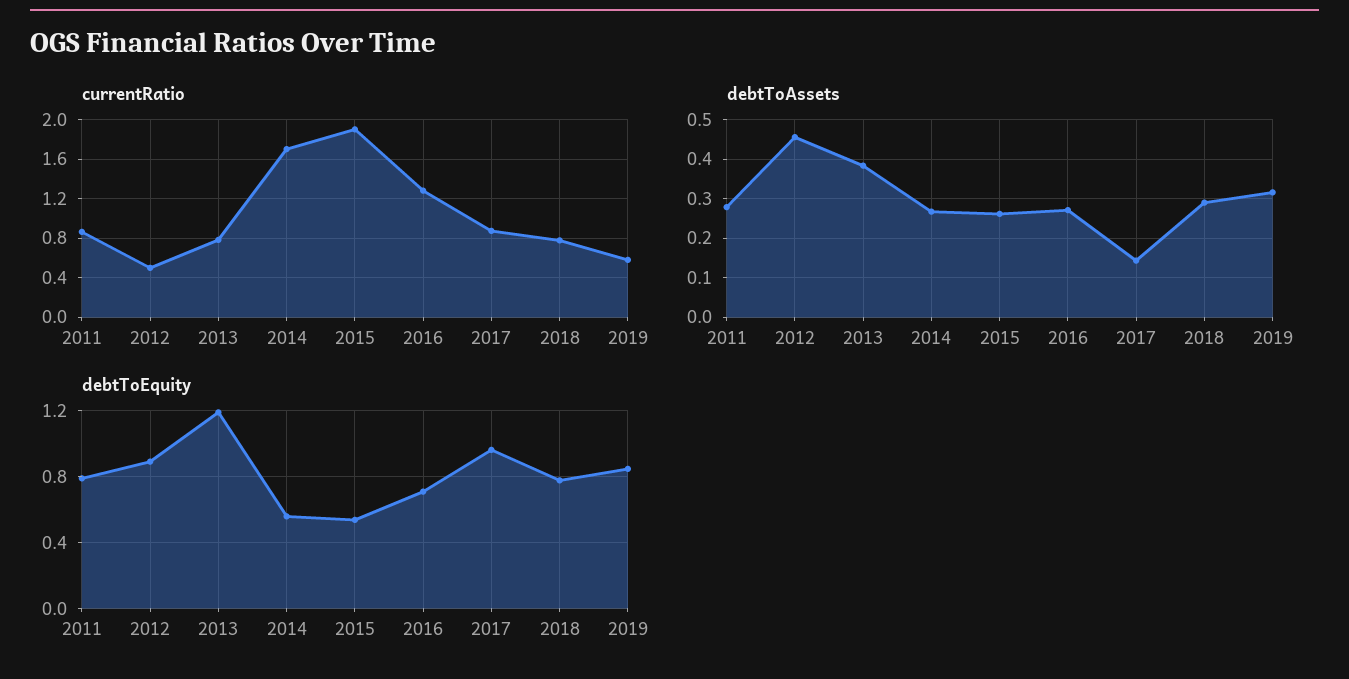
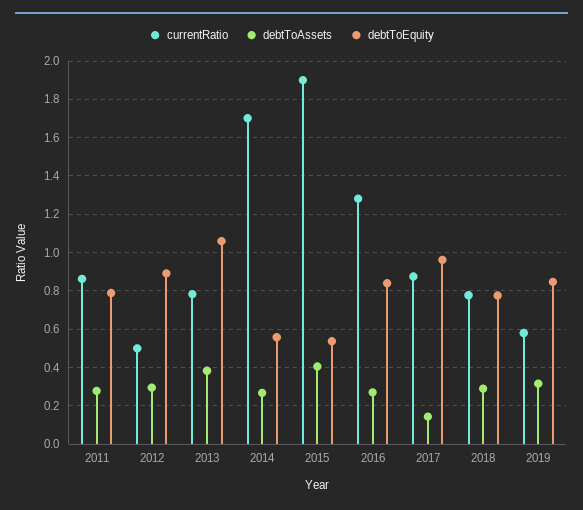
  {
    "currentRatio": {
      "2011": 0.85,
      "2012": 0.5,
      "2013": 0.8,
      "2014": 1.7,
      "2015": 1.9,
      "2016": 1.3,
      "2017": 0.9,
      "2018": 0.8,
      "2019": 0.6
    },
    "debtToAssets": {
      "2011": 0.28,
-     "2012": 0.46,
+     "2012": 0.3,
      "2013": 0.38,
      "2014": 0.26,
-     "2015": 0.26,
+     "2015": 0.4,
      "2016": 0.28,
      "2017": 0.14,
      "2018": 0.28,
      "2019": 0.32
    },
    "debtToEquity": {
      "2011": 0.8,
      "2012": 0.9,
-     "2013": 1.2,
+     "2013": 1.05,
      "2014": 0.55,
      "2015": 0.55,
-     "2016": 0.7,
+     "2016": 0.85,
      "2017": 0.95,
      "2018": 0.8,
      "2019": 0.85
    }
  }

